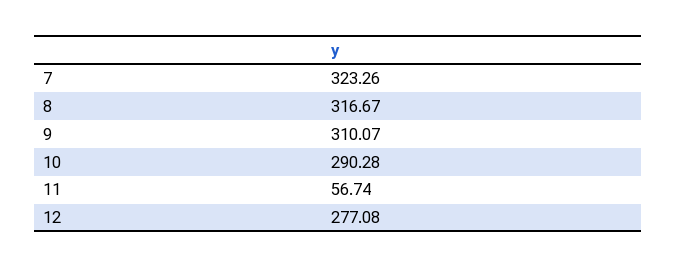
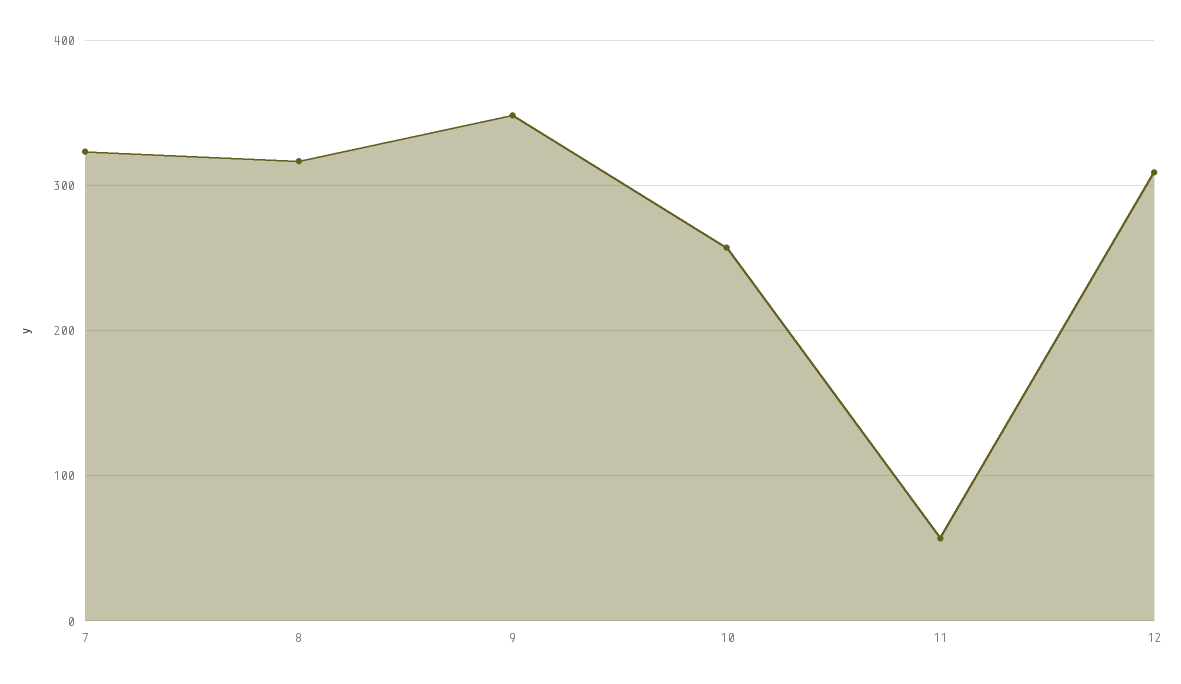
  {
    "7": 323.26,
    "8": 316.67,
-   "9": 310.07,
+   "9": 350,
-   "10": 290.28,
+   "10": 260,
    "11": 56.74,
-   "12": 277.08
+   "12": 310
  }

